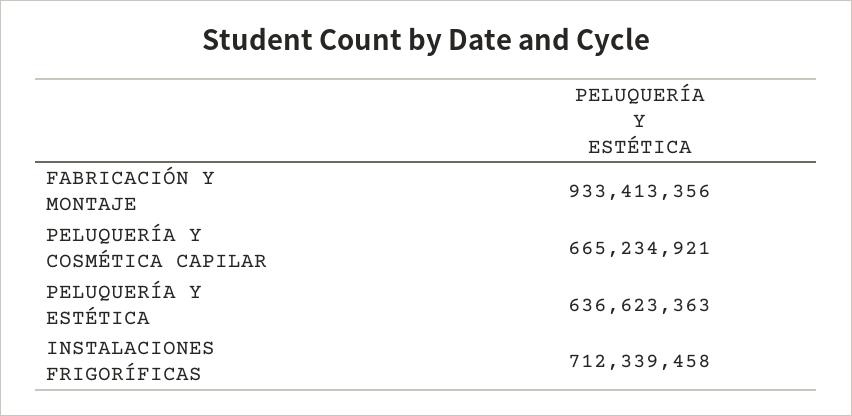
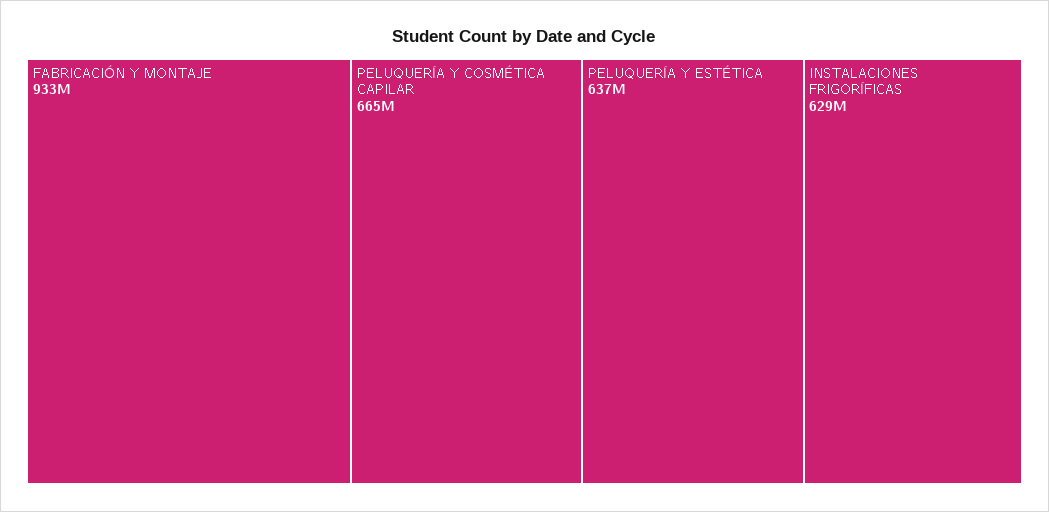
  {
    "FABRICACIÓN Y MONTAJE": 933413356,
    "PELUQUERÍA Y COSMÉTICA CAPILAR": 665234921,
    "PELUQUERÍA Y ESTÉTICA": 636623363,
-   "INSTALACIONES FRIGORÍFICAS": 712339458
+   "INSTALACIONES FRIGORÍFICAS": 629000000
  }

